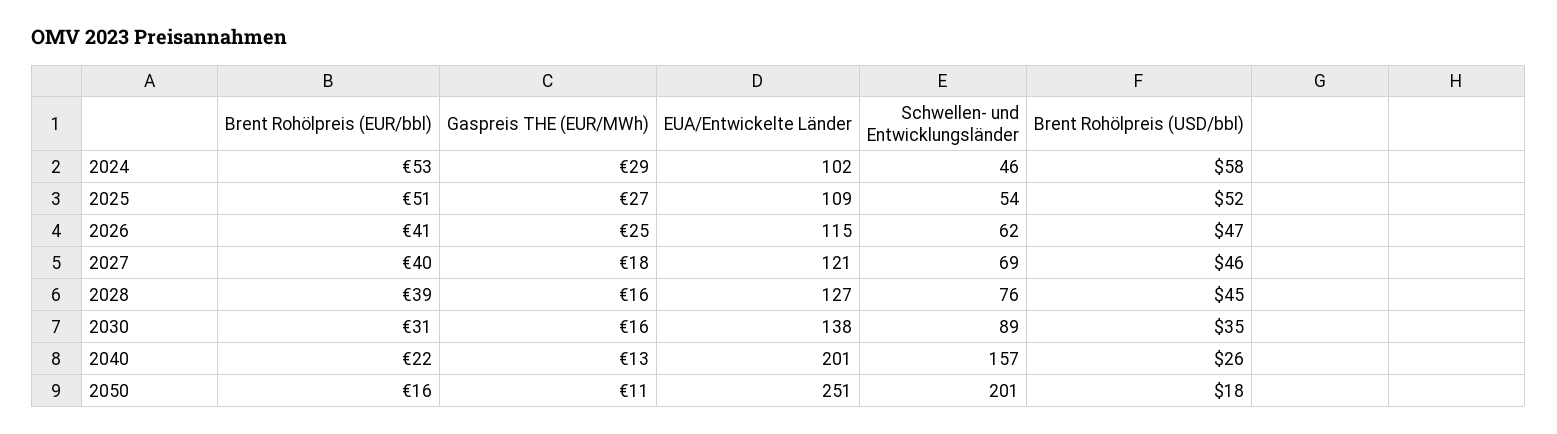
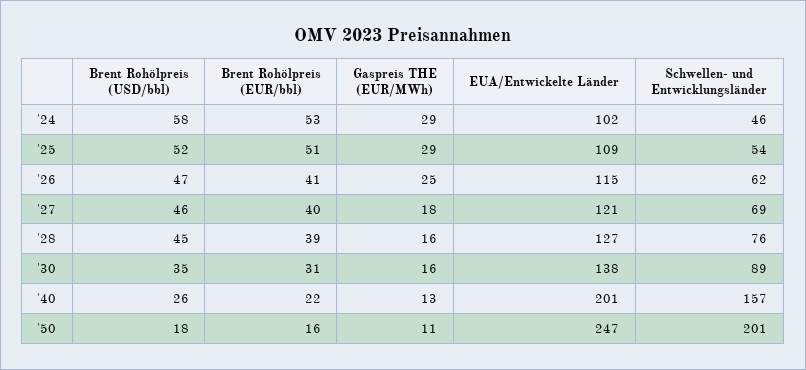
  {
    "Brent Rohölpreis (EUR/bbl)": {
      "2024": 53,
      "2025": 51,
      "2026": 41,
      "2027": 40,
      "2028": 39,
      "2030": 31,
      "2040": 22,
      "2050": 16
    },
    "Gaspreis THE (EUR/MWh)": {
      "2024": 29,
-     "2025": 27,
+     "2025": 29,
      "2026": 25,
      "2027": 18,
      "2028": 16,
      "2030": 16,
      "2040": 13,
      "2050": 11
    },
    "EUA/Entwickelte Länder": {
      "2024": 102,
      "2025": 109,
      "2026": 115,
      "2027": 121,
      "2028": 127,
      "2030": 138,
      "2040": 201,
-     "2050": 251
+     "2050": 247
    },
    "Schwellen- und Entwicklungsländer": {
      "2024": 46,
      "2025": 54,
      "2026": 62,
      "2027": 69,
      "2028": 76,
      "2030": 89,
      "2040": 157,
      "2050": 201
    },
    "Brent Rohölpreis (USD/bbl)": {
      "2024": 58,
      "2025": 52,
      "2026": 47,
      "2027": 46,
      "2028": 45,
      "2030": 35,
      "2040": 26,
      "2050": 18
    }
  }

